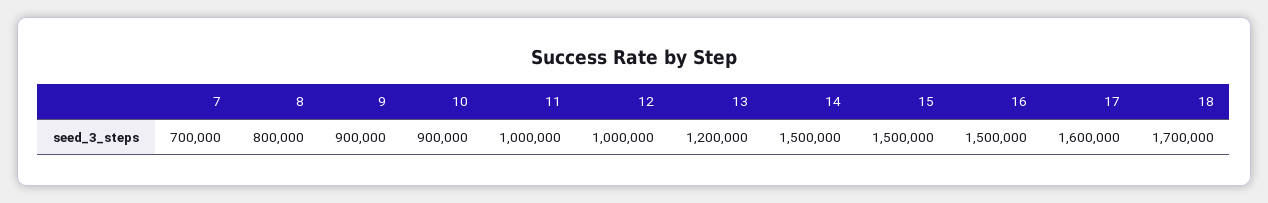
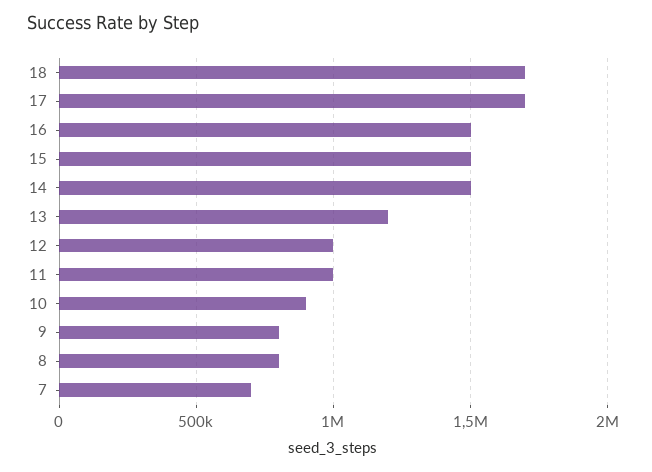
  {
    "7": 700000,
    "8": 800000,
-   "9": 900000,
+   "9": 800000,
    "10": 900000,
    "11": 1000000,
    "12": 1000000,
    "13": 1200000,
    "14": 1500000,
    "15": 1500000,
    "16": 1500000,
-   "17": 1600000,
+   "17": 1700000,
    "18": 1700000
  }

